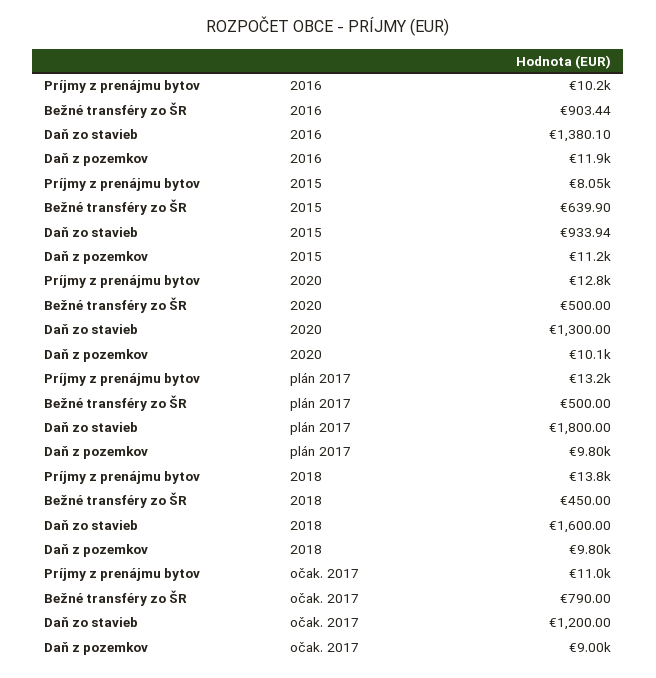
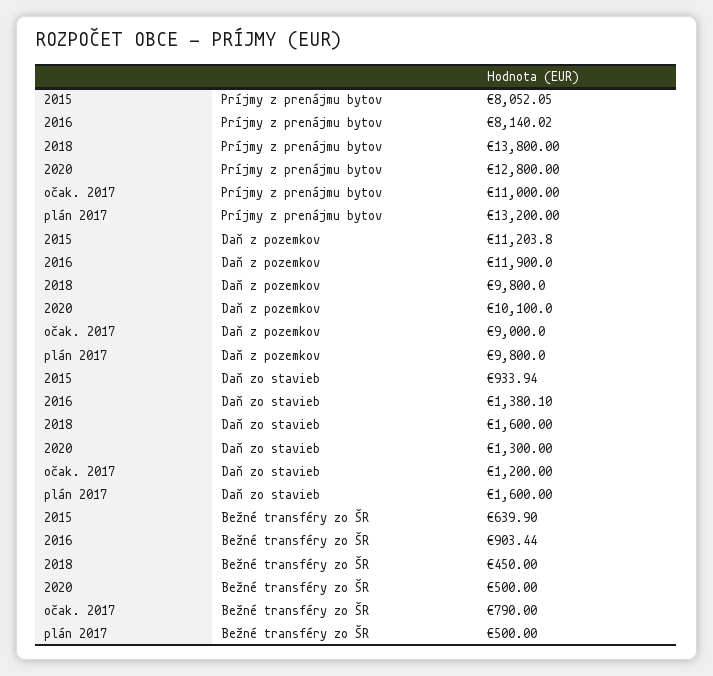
  {
    "Príjmy z prenájmu bytov": {
-     "2016": 10200,
+     "2016": 8140.02,
      "2015": 8052.05,
      "2020": 12800,
      "plán 2017": 13200,
      "2018": 13800,
      "očak. 2017": 11000
    },
    "Bežné transféry zo ŠR": {
      "2016": 903.44,
      "2015": 639.9,
      "2020": 500,
      "plán 2017": 500,
      "2018": 450,
      "očak. 2017": 790
    },
    "Daň zo stavieb": {
      "2016": 1380.1,
      "2015": 933.94,
      "2020": 1300,
-     "plán 2017": 1800,
+     "plán 2017": 1600,
      "2018": 1600,
      "očak. 2017": 1200
    },
    "Daň z pozemkov": {
      "2016": 11900,
      "2015": 11203.8,
      "2020": 10100,
      "plán 2017": 9800,
      "2018": 9800,
      "očak. 2017": 9000
    }
  }

